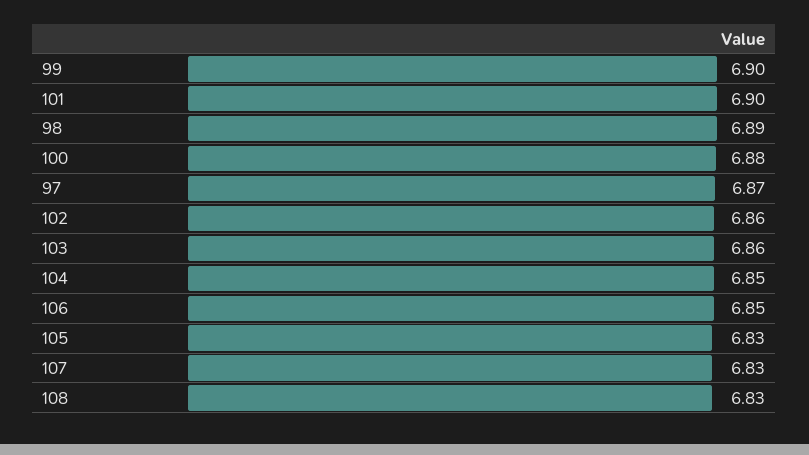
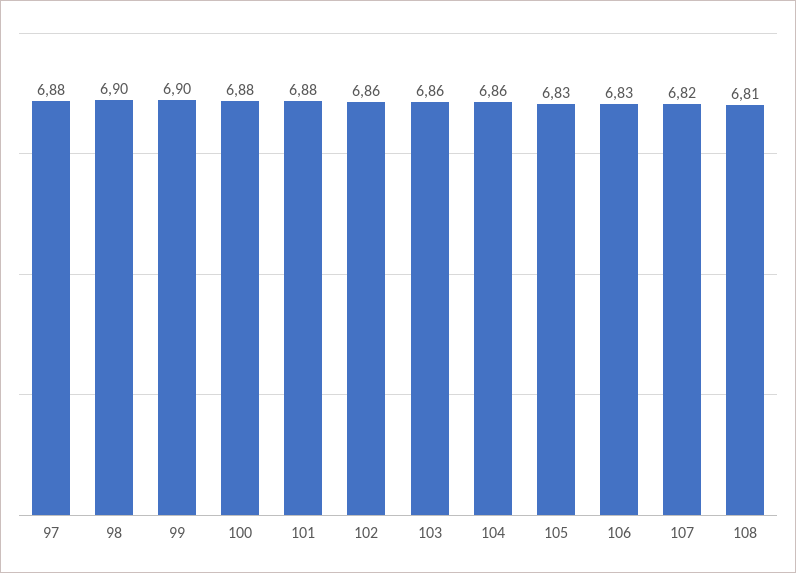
  {
    "99": 6.9,
-   "101": 6.9,
+   "101": 6.88,
-   "98": 6.89,
+   "98": 6.9,
    "100": 6.88,
-   "97": 6.87,
+   "97": 6.88,
    "102": 6.86,
    "103": 6.86,
-   "104": 6.85,
+   "104": 6.86,
-   "106": 6.85,
+   "106": 6.83,
    "105": 6.83,
-   "107": 6.83,
+   "107": 6.82,
-   "108": 6.83
+   "108": 6.81
  }

